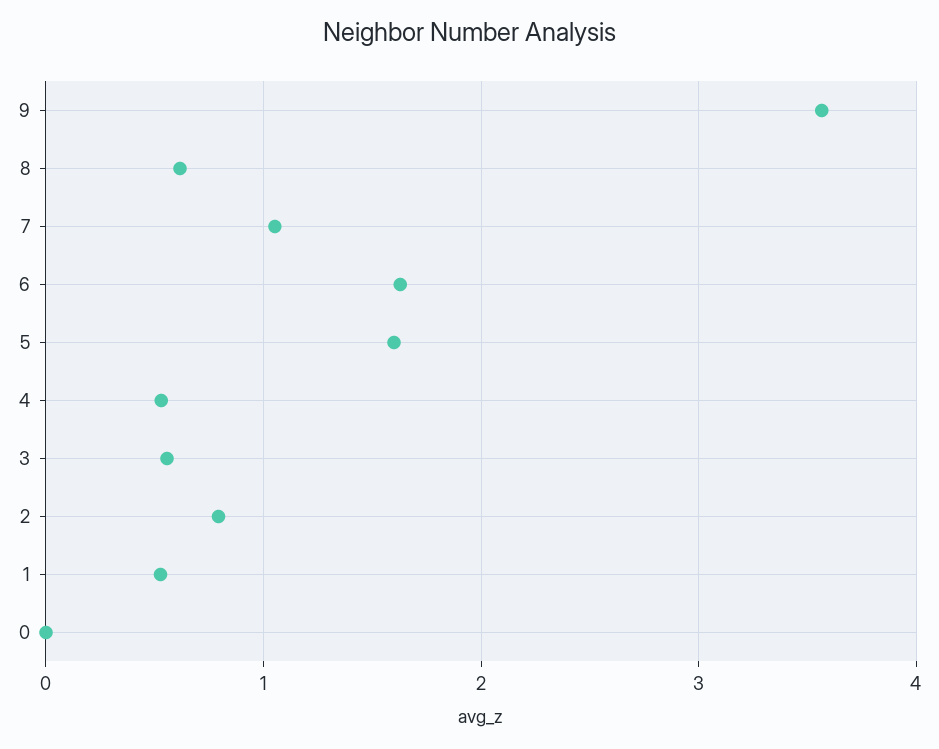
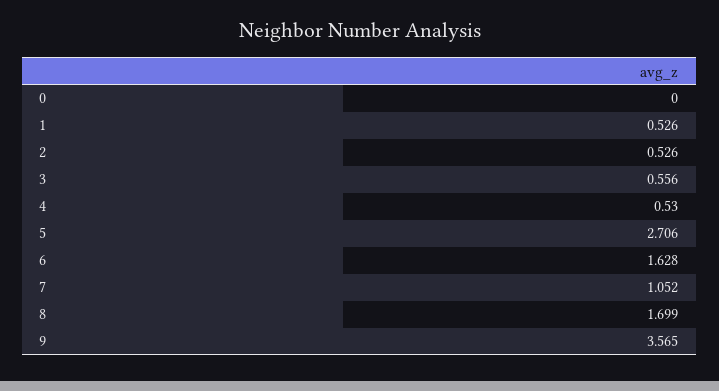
  {
    "9": 3.565,
-   "8": 0.6,
+   "8": 1.699,
    "7": 1.052,
    "6": 1.628,
-   "5": 1.6,
+   "5": 2.706,
    "4": 0.53,
    "3": 0.556,
-   "2": 0.8,
+   "2": 0.526,
    "1": 0.526,
    "0": 0
  }

